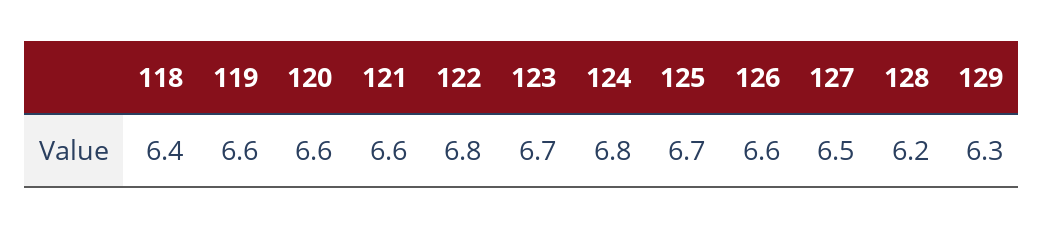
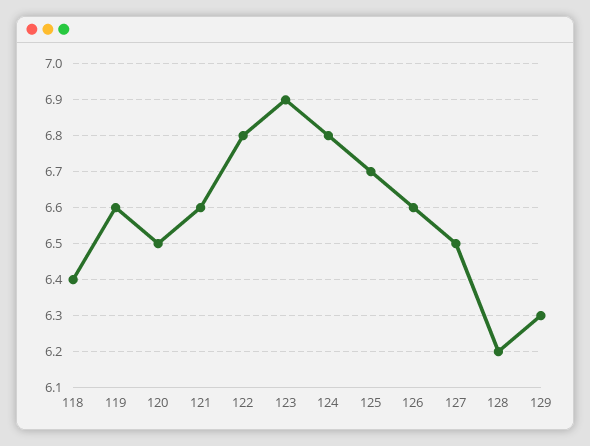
  {
    "118": 6.4,
    "119": 6.6,
-   "120": 6.6,
+   "120": 6.5,
    "121": 6.6,
    "122": 6.8,
-   "123": 6.7,
+   "123": 6.9,
    "124": 6.8,
    "125": 6.7,
    "126": 6.6,
    "127": 6.5,
    "128": 6.2,
    "129": 6.3
  }

